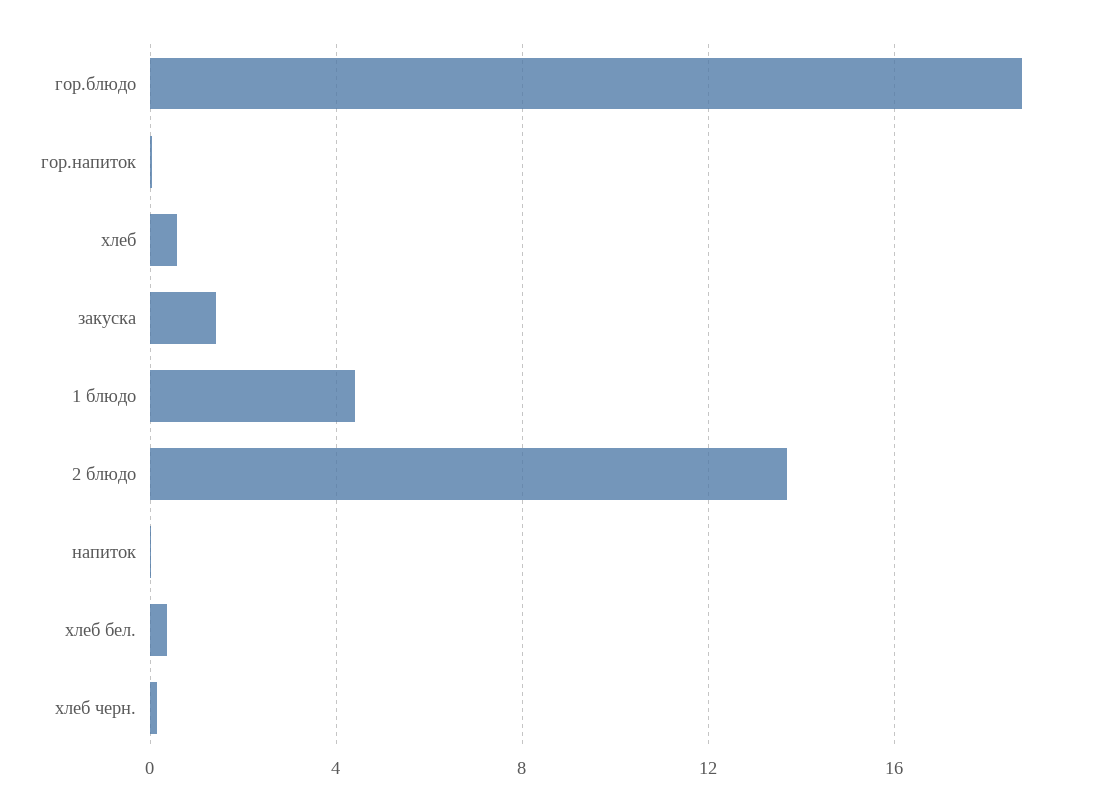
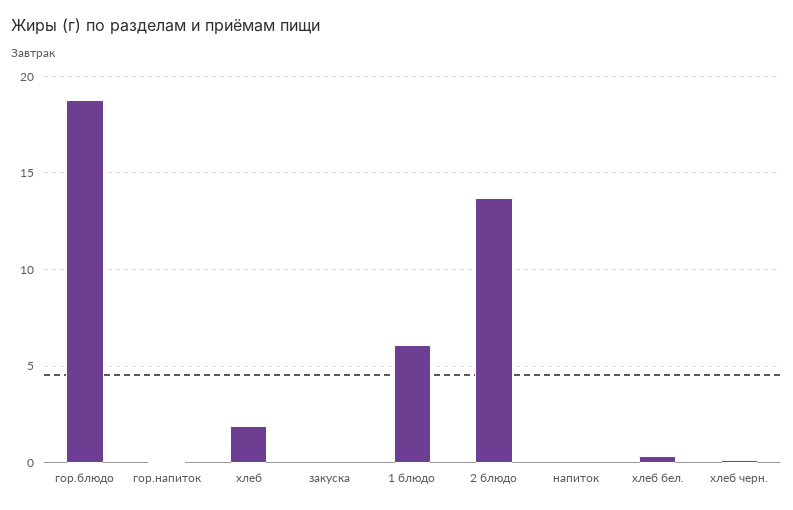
  {
    "гор.блюдо": 19,
    "гор.напиток": 0,
-   "хлеб": 0.5,
+   "хлеб": 2,
-   "закуска": 1.5,
+   "закуска": 0,
-   "1 блюдо": 4.5,
+   "1 блюдо": 6,
    "2 блюдо": 13.5,
    "напиток": 0,
    "хлеб бел.": 0.5,
    "хлеб черн.": 0
  }

